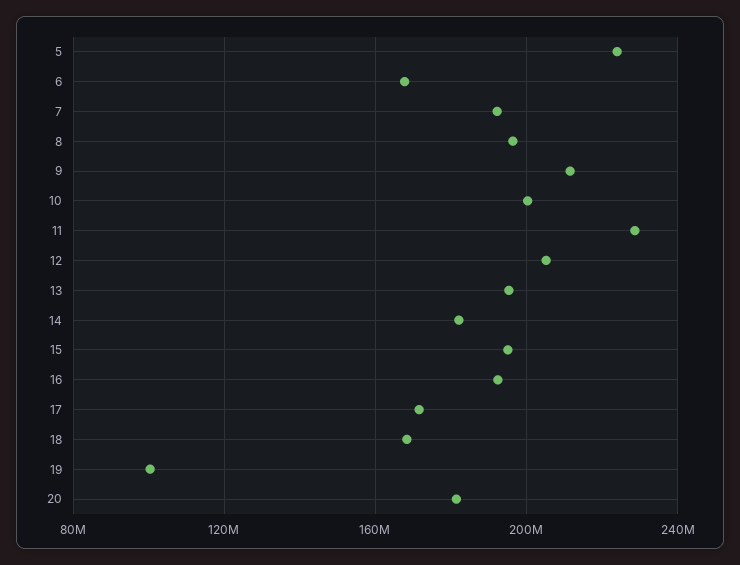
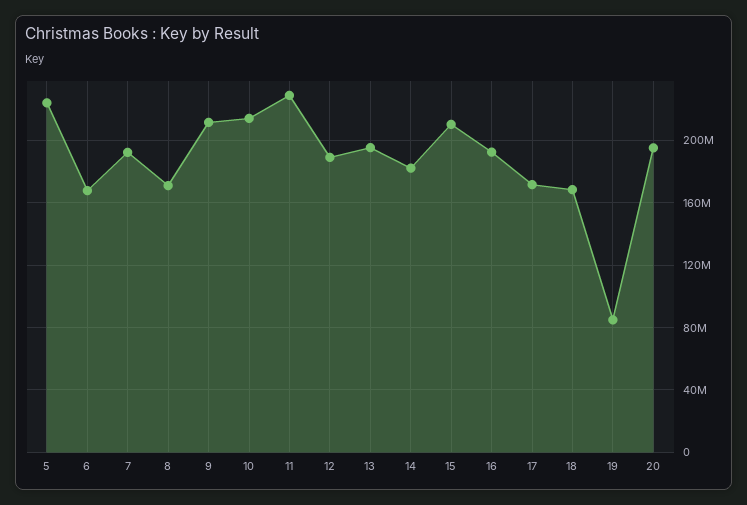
  {
    "5": 225000000,
    "6": 170000000,
    "7": 190000000,
-   "8": 195000000,
+   "8": 170000000,
    "9": 210000000,
-   "10": 200000000,
+   "10": 215000000,
    "11": 230000000,
-   "12": 205000000,
+   "12": 190000000,
    "13": 195000000,
    "14": 180000000,
-   "15": 195000000,
+   "15": 210000000,
    "16": 190000000,
    "17": 170000000,
    "18": 170000000,
-   "19": 100000000,
+   "19": 85000000,
-   "20": 180000000
+   "20": 195000000
  }

